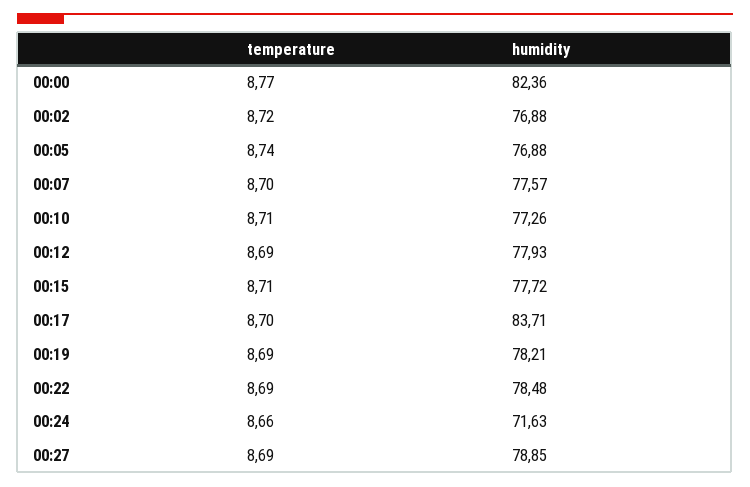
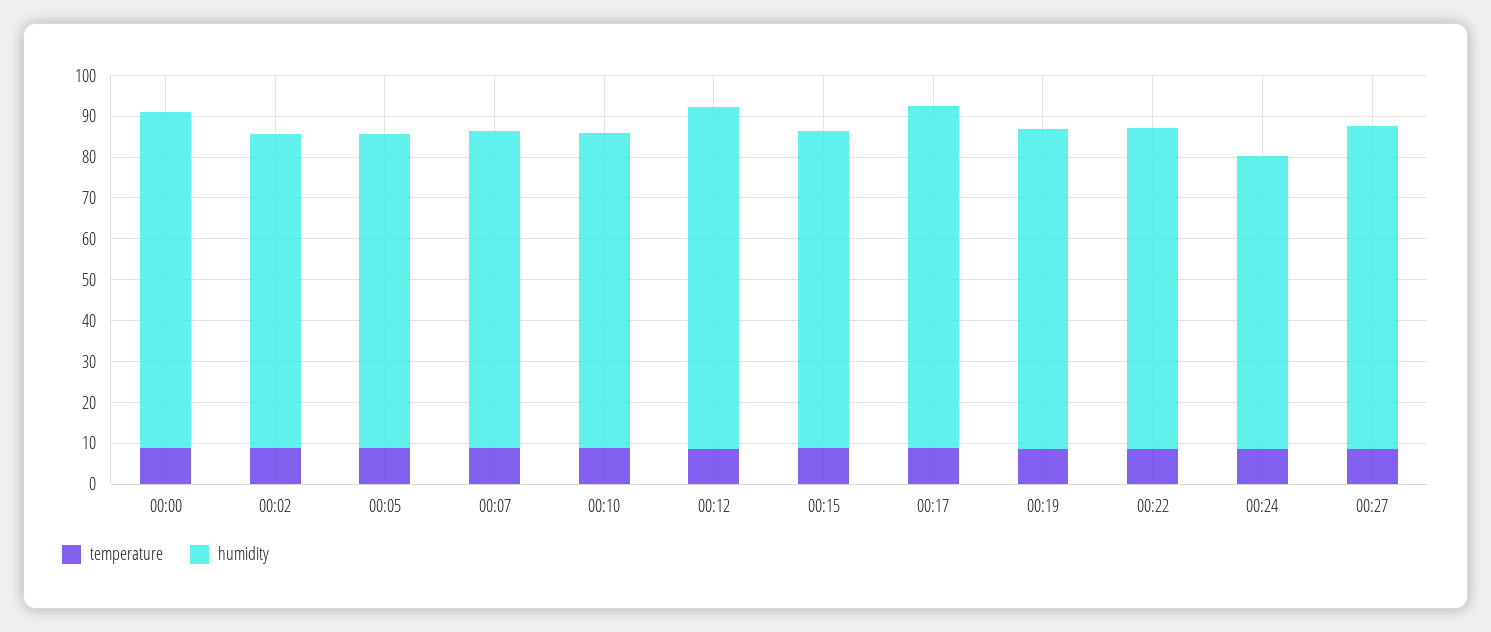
  {
    "temperature": {
      "00:00": 8.77,
      "00:02": 8.72,
      "00:05": 8.74,
      "00:07": 8.7,
      "00:10": 8.71,
      "00:12": 8.69,
      "00:15": 8.71,
      "00:17": 8.7,
      "00:19": 8.69,
      "00:22": 8.69,
      "00:24": 8.66,
      "00:27": 8.69
    },
    "humidity": {
      "00:00": 82.36,
      "00:02": 76.88,
      "00:05": 76.88,
      "00:07": 77.57,
      "00:10": 77.26,
-     "00:12": 77.93,
+     "00:12": 84,
      "00:15": 77.72,
      "00:17": 83.71,
      "00:19": 78.21,
      "00:22": 78.48,
      "00:24": 71.63,
      "00:27": 78.85
    }
  }

